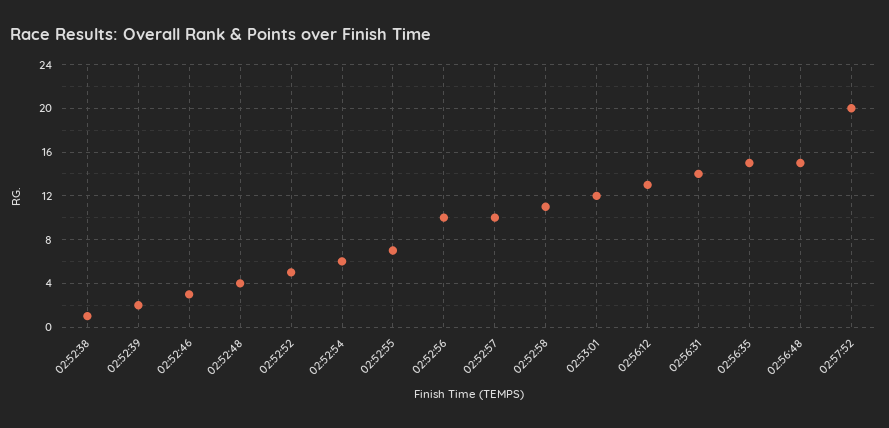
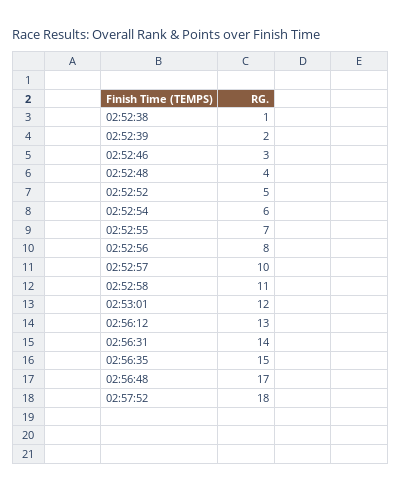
  {
    "02:52:38": 1,
    "02:52:39": 2,
    "02:52:46": 3,
    "02:52:48": 4,
    "02:52:52": 5,
    "02:52:54": 6,
    "02:52:55": 7,
-   "02:52:56": 10,
+   "02:52:56": 8,
    "02:52:57": 10,
    "02:52:58": 11,
    "02:53:01": 12,
    "02:56:12": 13,
    "02:56:31": 14,
    "02:56:35": 15,
-   "02:56:48": 15,
+   "02:56:48": 17,
-   "02:57:52": 20
+   "02:57:52": 18
  }

